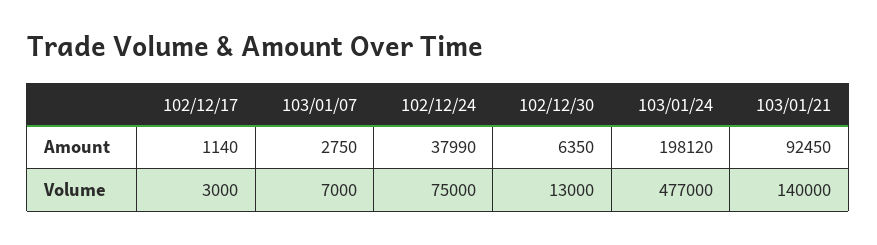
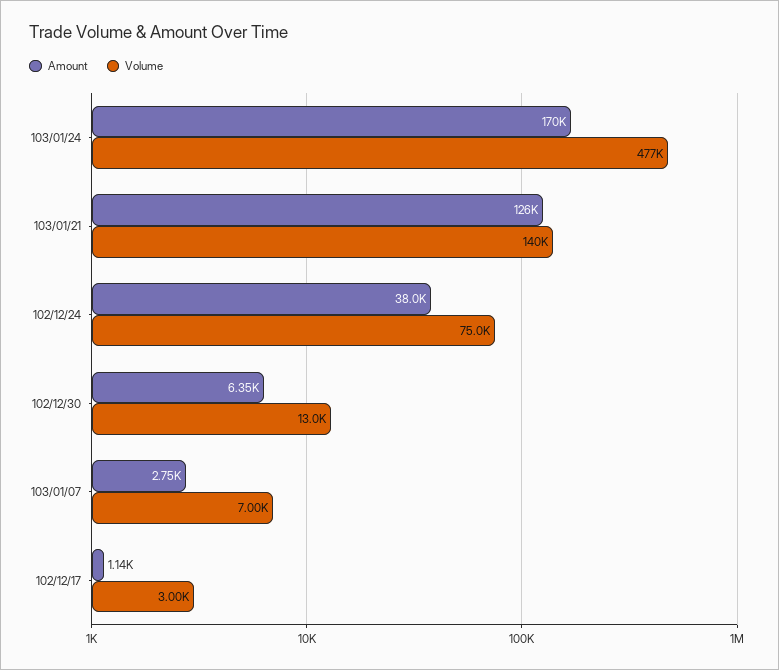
  {
    "Amount": {
      "102/12/17": 1140,
      "103/01/07": 2750,
      "102/12/24": 37990,
      "102/12/30": 6350,
-     "103/01/24": 198120,
+     "103/01/24": 170000,
-     "103/01/21": 92450
+     "103/01/21": 126000
    },
    "Volume": {
      "102/12/17": 3000,
      "103/01/07": 7000,
      "102/12/24": 75000,
      "102/12/30": 13000,
      "103/01/24": 477000,
      "103/01/21": 140000
    }
  }

